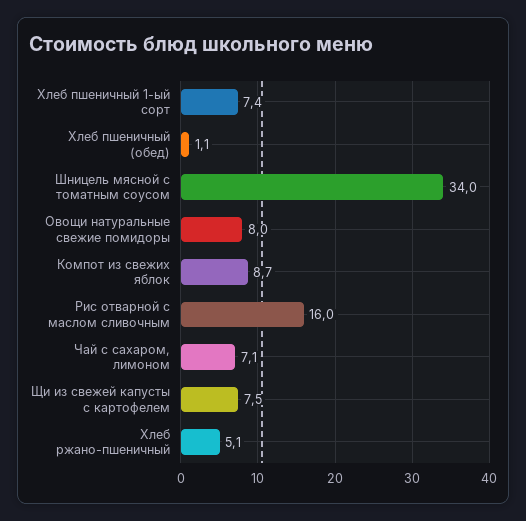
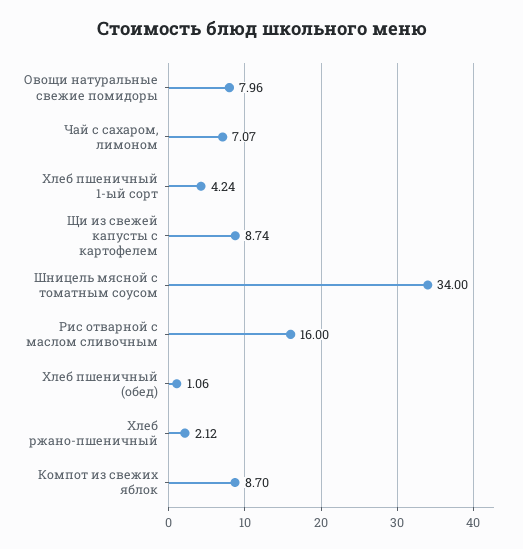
  {
-   "Хлеб пшеничный 1-ый сорт": 7.4,
+   "Хлеб пшеничный 1-ый сорт": 4.24,
    "Хлеб пшеничный (обед)": 1.06,
    "Шницель мясной с томатным соусом": 34,
    "Овощи натуральные свежие помидоры": 7.96,
    "Компот из свежих яблок": 8.7,
    "Рис отварной с маслом сливочным": 16,
    "Чай с сахаром, лимоном": 7.07,
-   "Щи из свежей капусты с картофелем": 7.5,
+   "Щи из свежей капусты с картофелем": 8.74,
-   "Хлеб ржано-пшеничный": 5.1
+   "Хлеб ржано-пшеничный": 2.12
  }

